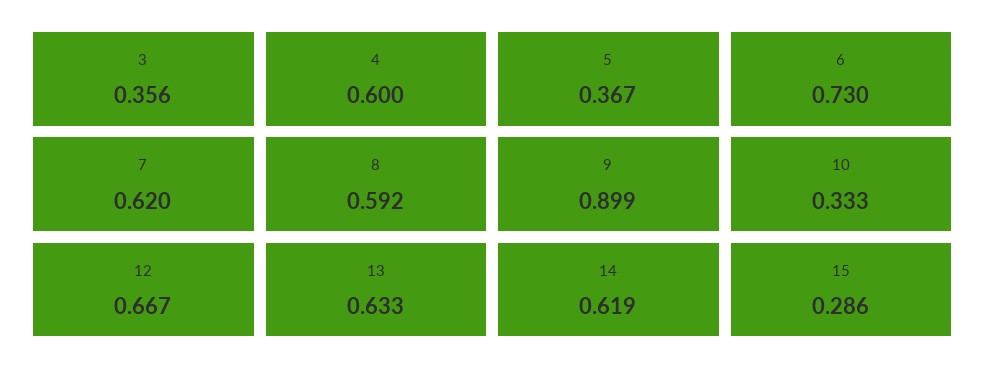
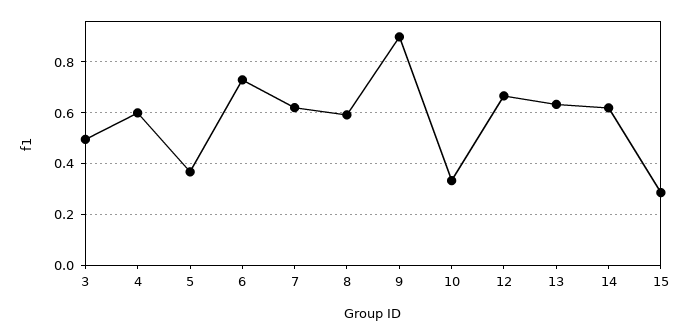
  {
-   "3": 0.356,
+   "3": 0.5,
    "4": 0.6,
    "5": 0.367,
    "6": 0.73,
    "7": 0.62,
    "8": 0.592,
    "9": 0.899,
    "10": 0.333,
    "12": 0.667,
    "13": 0.633,
    "14": 0.619,
    "15": 0.286
  }

